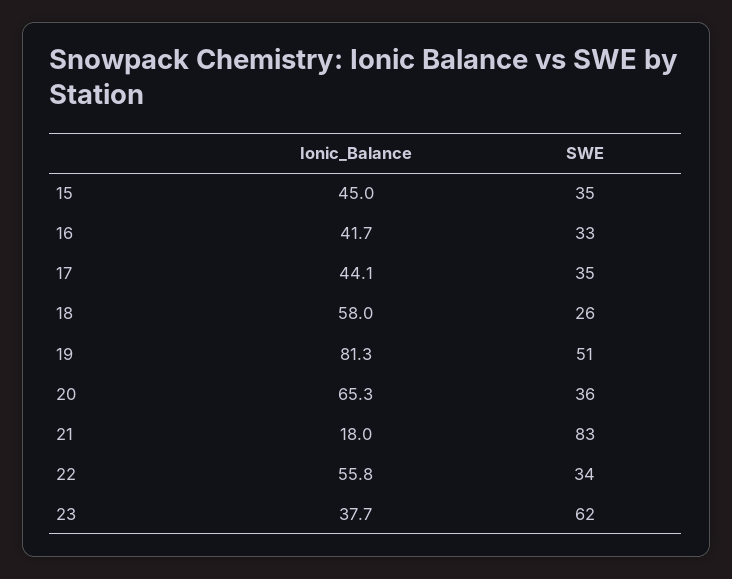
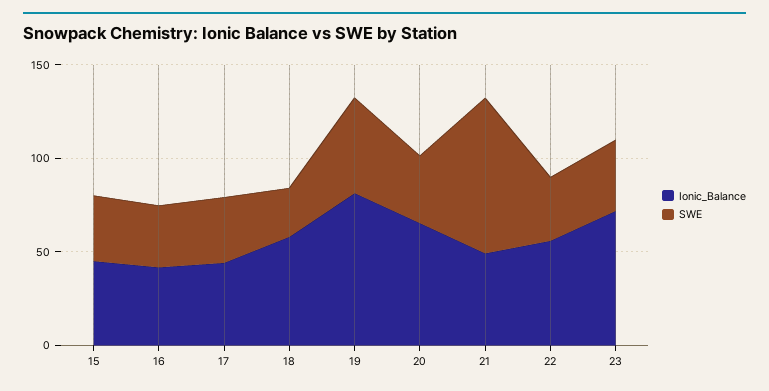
  {
    "Ionic_Balance": {
      "15": 45,
      "16": 41.7,
      "17": 44.1,
      "18": 58,
      "19": 81.3,
      "20": 65.3,
-     "21": 18,
+     "21": 50,
      "22": 55.8,
-     "23": 37.7
+     "23": 70
    },
    "SWE": {
      "15": 35,
      "16": 33,
      "17": 35,
      "18": 26,
      "19": 51,
      "20": 36,
      "21": 83,
      "22": 34,
-     "23": 62
+     "23": 40
    }
  }

